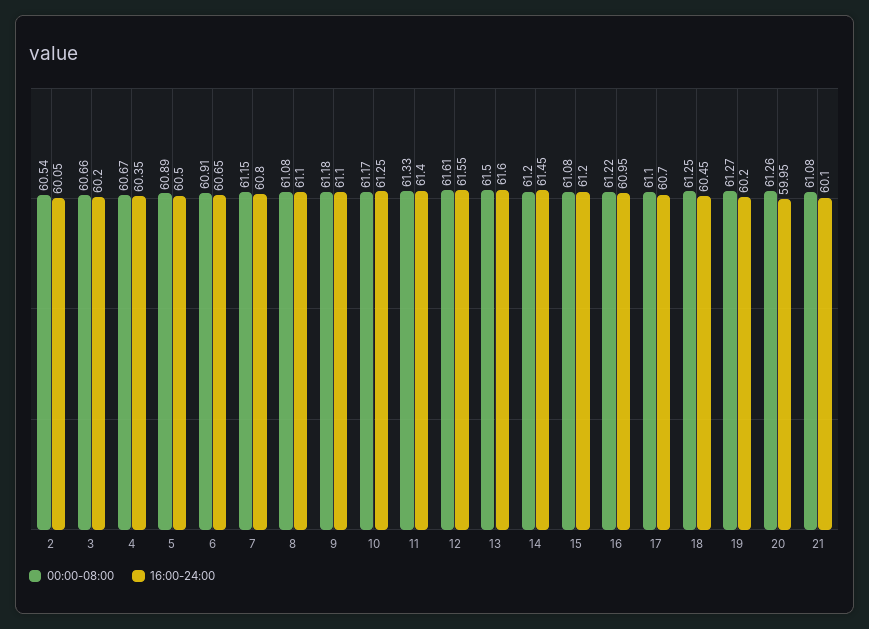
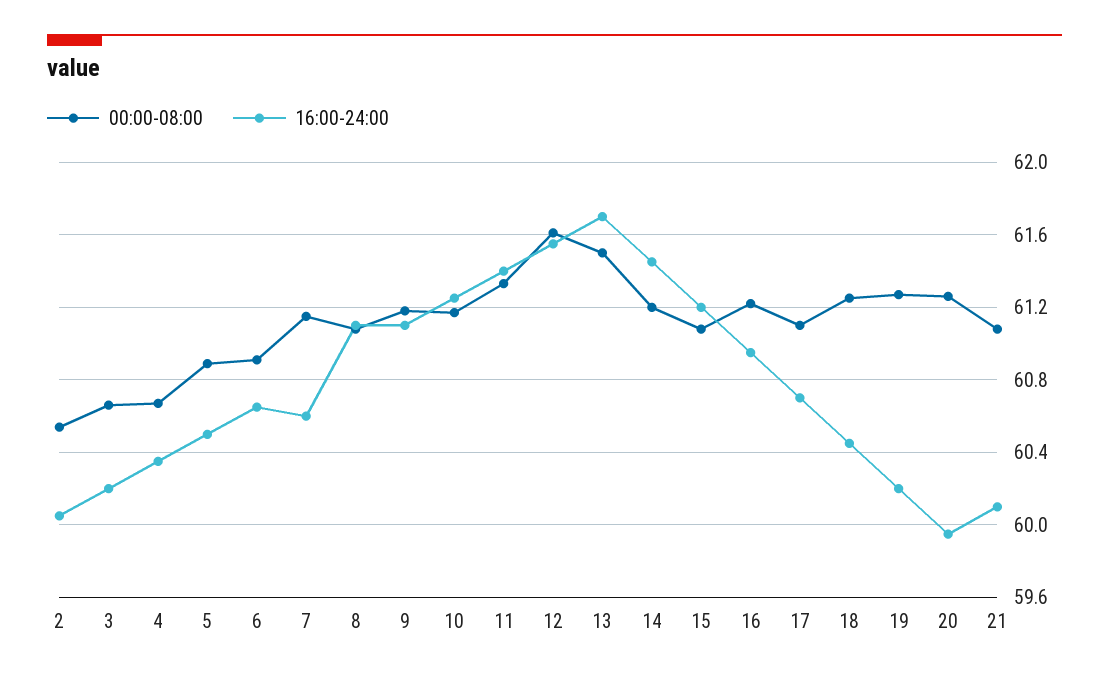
  {
    "00:00-08:00": {
      "2": 60.54,
      "3": 60.66,
      "4": 60.67,
      "5": 60.89,
      "6": 60.91,
      "7": 61.15,
      "8": 61.08,
      "9": 61.18,
      "10": 61.17,
      "11": 61.33,
      "12": 61.61,
      "13": 61.5,
      "14": 61.2,
      "15": 61.08,
      "16": 61.22,
      "17": 61.1,
      "18": 61.25,
      "19": 61.27,
      "20": 61.26,
      "21": 61.08
    },
    "16:00-24:00": {
      "2": 60.05,
      "3": 60.2,
      "4": 60.35,
      "5": 60.5,
      "6": 60.65,
-     "7": 60.8,
+     "7": 60.6,
      "8": 61.1,
      "9": 61.1,
      "10": 61.25,
      "11": 61.4,
      "12": 61.55,
-     "13": 61.6,
+     "13": 61.7,
      "14": 61.45,
      "15": 61.2,
      "16": 60.95,
      "17": 60.7,
      "18": 60.45,
      "19": 60.2,
      "20": 59.95,
      "21": 60.1
    }
  }

